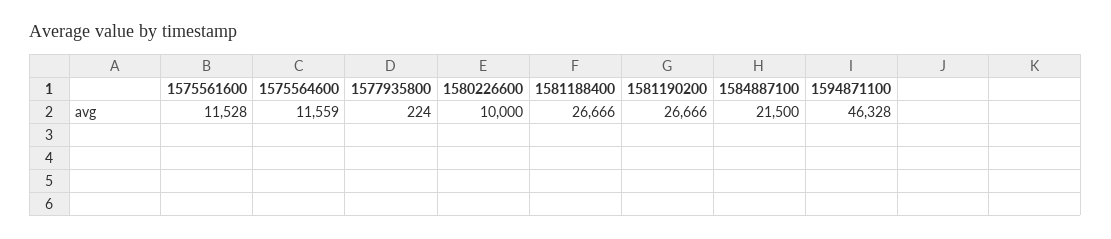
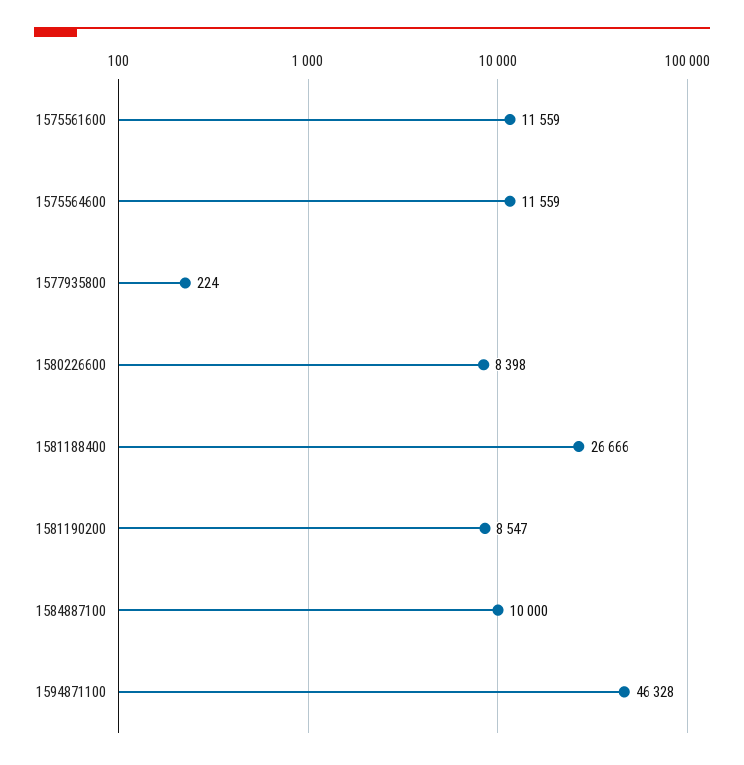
  {
-   "1575561600": 11528,
+   "1575561600": 11559,
    "1575564600": 11559,
    "1577935800": 224,
-   "1580226600": 10000,
+   "1580226600": 8398,
    "1581188400": 26666,
-   "1581190200": 26666,
+   "1581190200": 8547,
-   "1584887100": 21500,
+   "1584887100": 10000,
    "1594871100": 46328
  }

